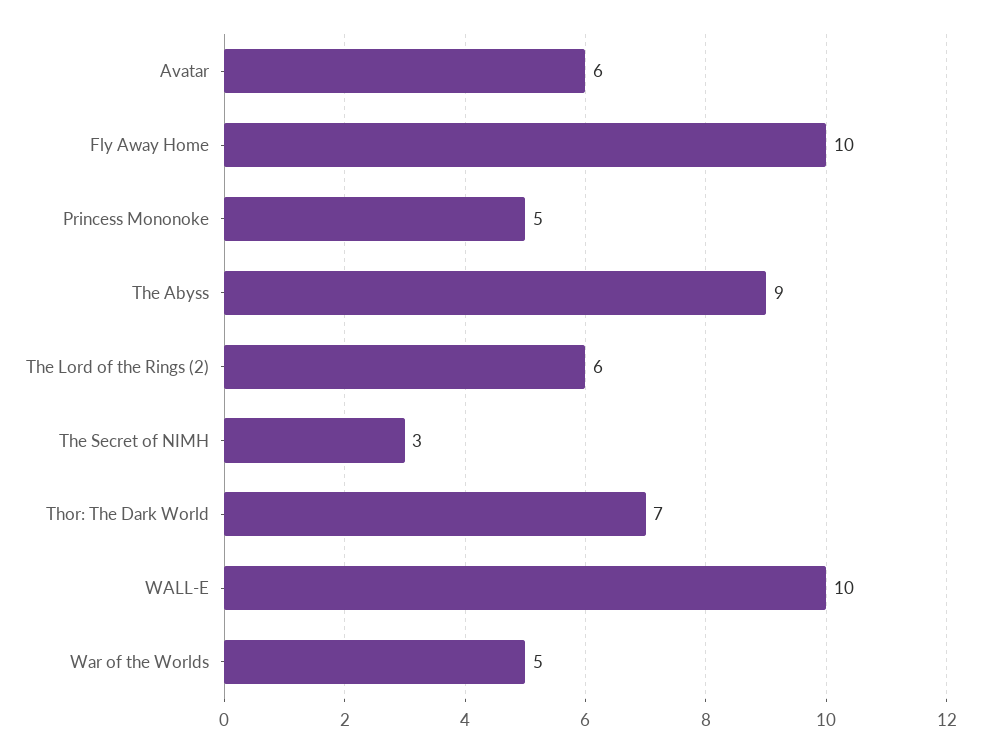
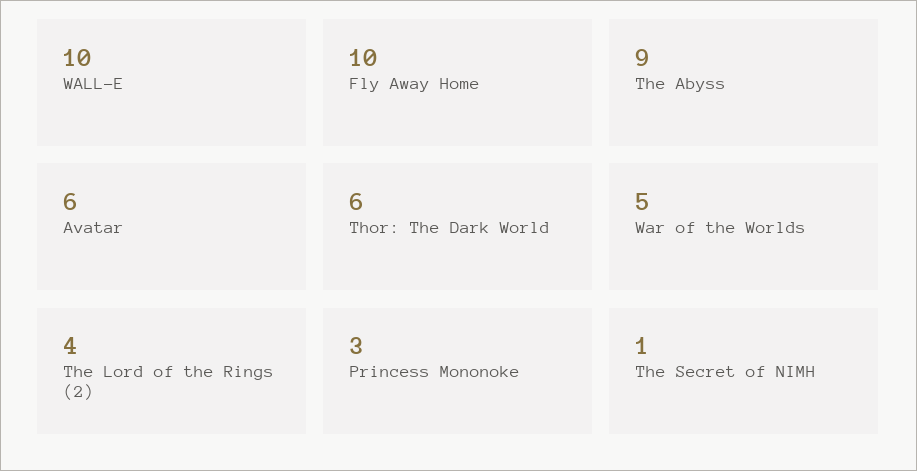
  {
    "Avatar": 6,
    "Fly Away Home": 10,
-   "Princess Mononoke": 5,
+   "Princess Mononoke": 3,
    "The Abyss": 9,
-   "The Lord of the Rings (2)": 6,
+   "The Lord of the Rings (2)": 4,
-   "The Secret of NIMH": 3,
+   "The Secret of NIMH": 1,
-   "Thor: The Dark World": 7,
+   "Thor: The Dark World": 6,
    "WALL-E": 10,
    "War of the Worlds": 5
  }

